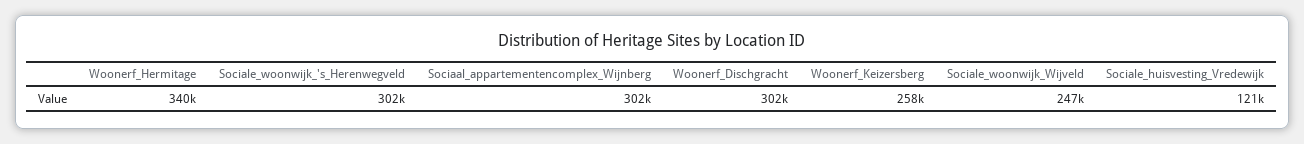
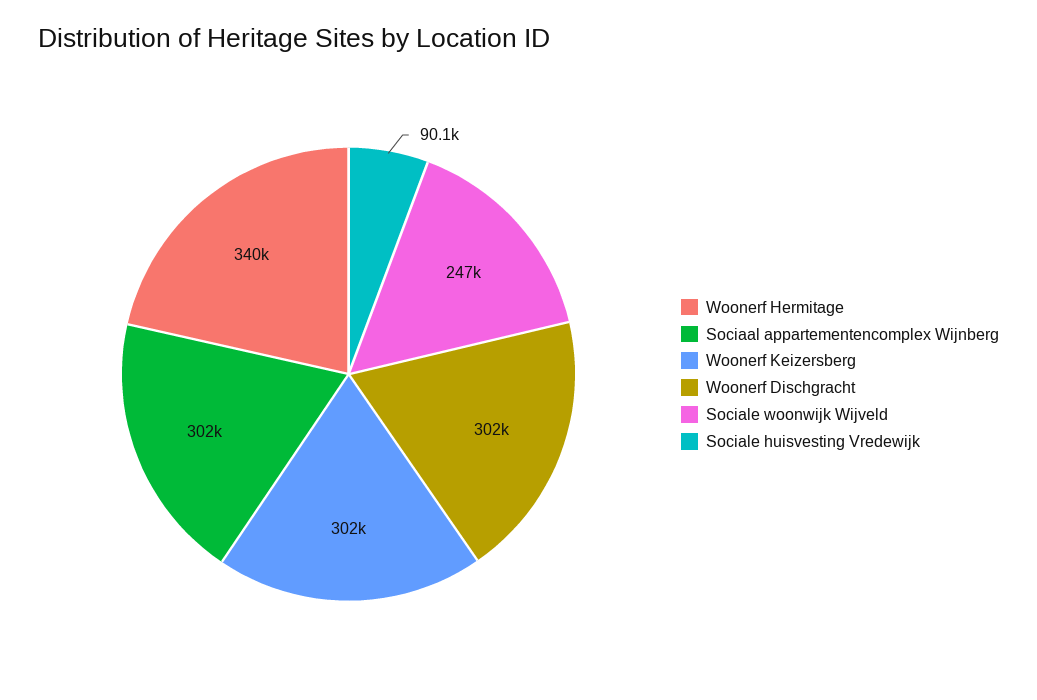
  {
    "Woonerf_Hermitage": 340000,
-   "Sociale_woonwijk_'s_Herenwegveld": 302000,
    "Sociaal_appartementencomplex_Wijnberg": 302000,
    "Woonerf_Dischgracht": 302000,
-   "Woonerf_Keizersberg": 258000,
+   "Woonerf_Keizersberg": 302000,
    "Sociale_woonwijk_Wijveld": 247000,
-   "Sociale_huisvesting_Vredewijk": 121000
+   "Sociale_huisvesting_Vredewijk": 90100
  }

